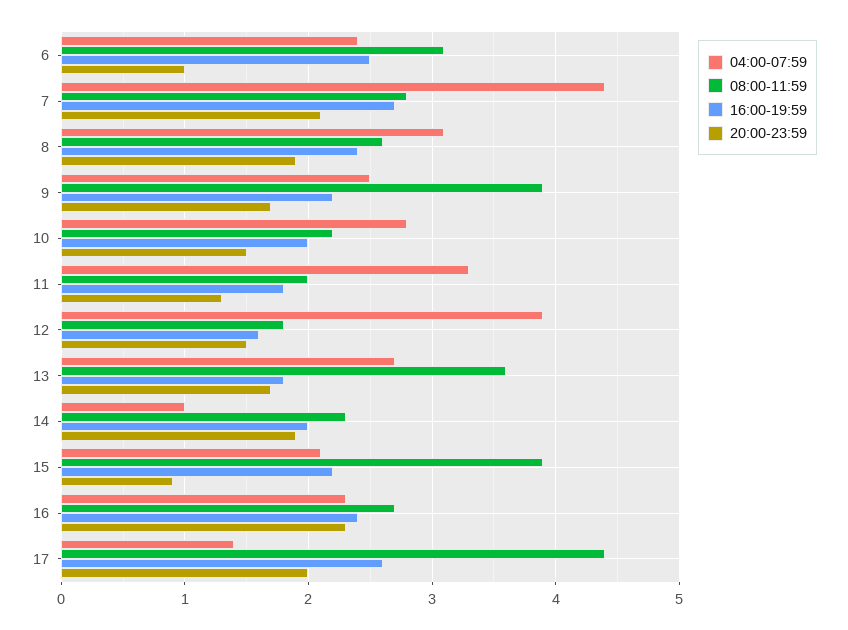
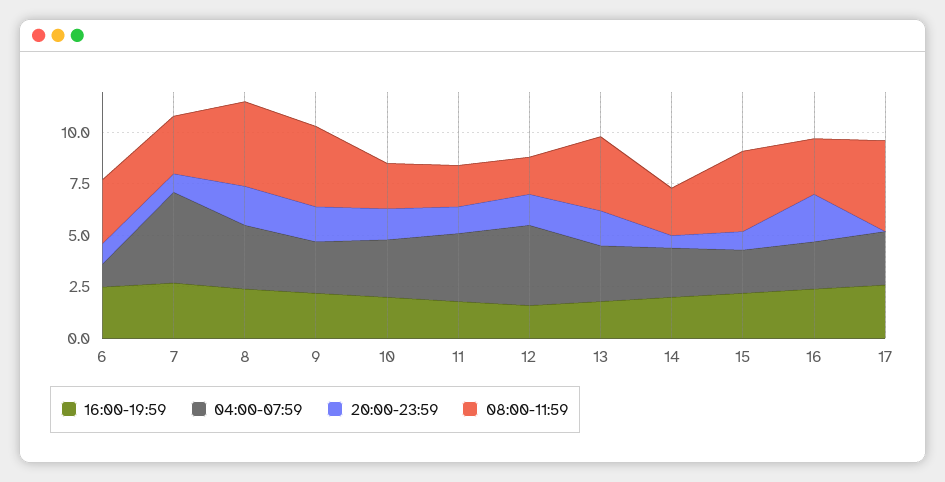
  {
    "04:00-07:59": {
-     "6": 2.4,
+     "6": 1,
      "7": 4.4,
      "8": 3.1,
      "9": 2.5,
      "10": 2.8,
      "11": 3.3,
      "12": 3.9,
      "13": 2.7,
-     "14": 1,
+     "14": 2.5,
      "15": 2.1,
      "16": 2.3,
-     "17": 1.4
+     "17": 2.5
    },
    "08:00-11:59": {
      "6": 3.1,
      "7": 2.8,
-     "8": 2.6,
+     "8": 4,
      "9": 3.9,
      "10": 2.2,
      "11": 2,
      "12": 1.8,
      "13": 3.6,
      "14": 2.3,
      "15": 3.9,
      "16": 2.7,
      "17": 4.4
    },
    "16:00-19:59": {
      "6": 2.5,
      "7": 2.7,
      "8": 2.4,
      "9": 2.2,
      "10": 2,
      "11": 1.8,
      "12": 1.6,
      "13": 1.8,
      "14": 2,
      "15": 2.2,
      "16": 2.4,
      "17": 2.6
    },
    "20:00-23:59": {
      "6": 1,
-     "7": 2.1,
+     "7": 1,
      "8": 1.9,
      "9": 1.7,
      "10": 1.5,
      "11": 1.3,
      "12": 1.5,
      "13": 1.7,
-     "14": 1.9,
+     "14": 0.5,
      "15": 0.9,
      "16": 2.3,
-     "17": 2
+     "17": 0
    }
  }

